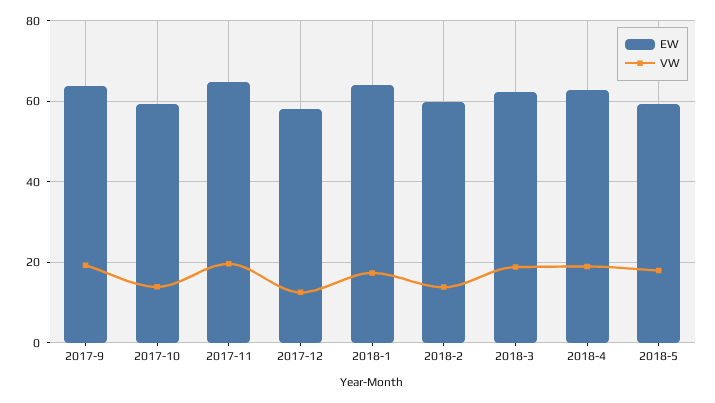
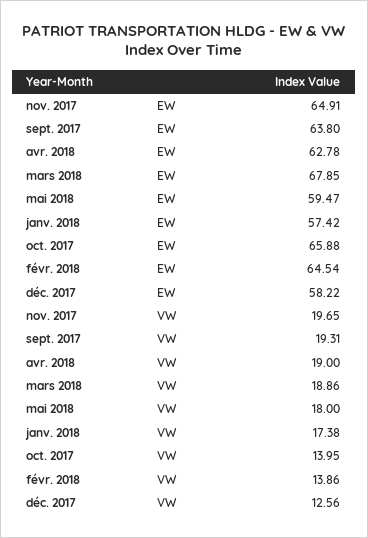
  {
    "EW": {
      "2017-9": 63.8,
-     "2017-10": 60,
+     "2017-10": 65.88,
      "2017-11": 64.91,
      "2017-12": 58.22,
-     "2018-1": 64,
+     "2018-1": 57.42,
-     "2018-2": 60,
+     "2018-2": 64.54,
-     "2018-3": 62,
+     "2018-3": 67.85,
      "2018-4": 62.78,
      "2018-5": 59.47
    },
    "VW": {
      "2017-9": 19.31,
      "2017-10": 13.95,
      "2017-11": 19.65,
      "2017-12": 12.56,
      "2018-1": 17.38,
      "2018-2": 13.86,
      "2018-3": 18.86,
      "2018-4": 19,
      "2018-5": 18
    }
  }

